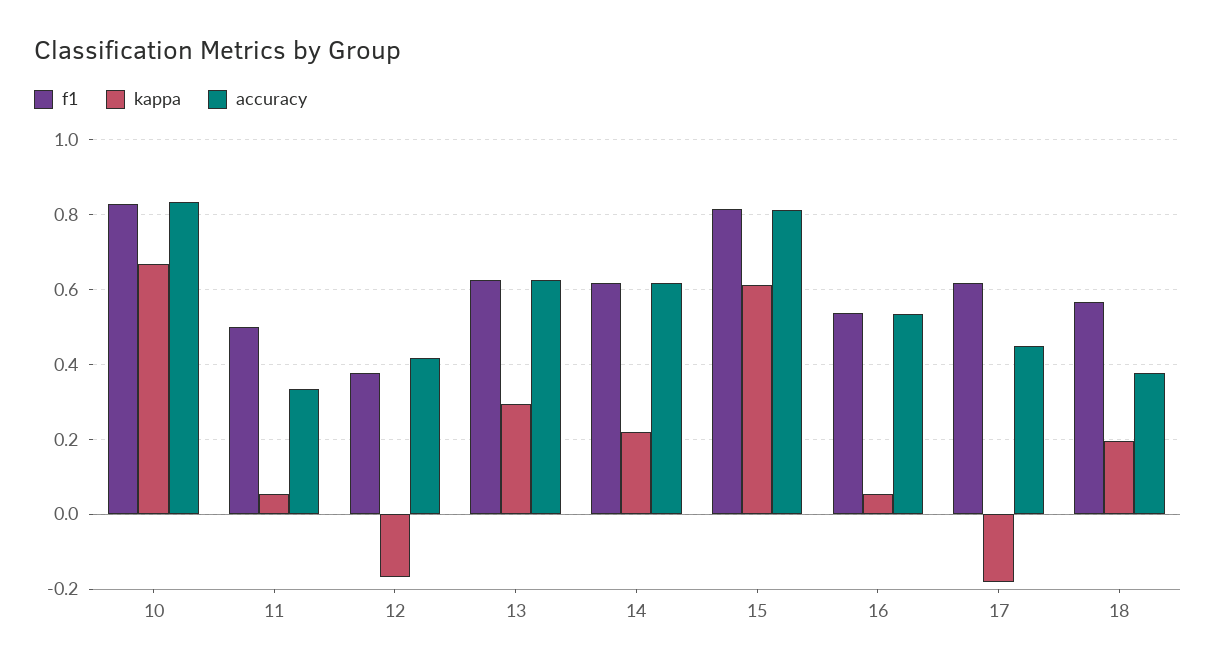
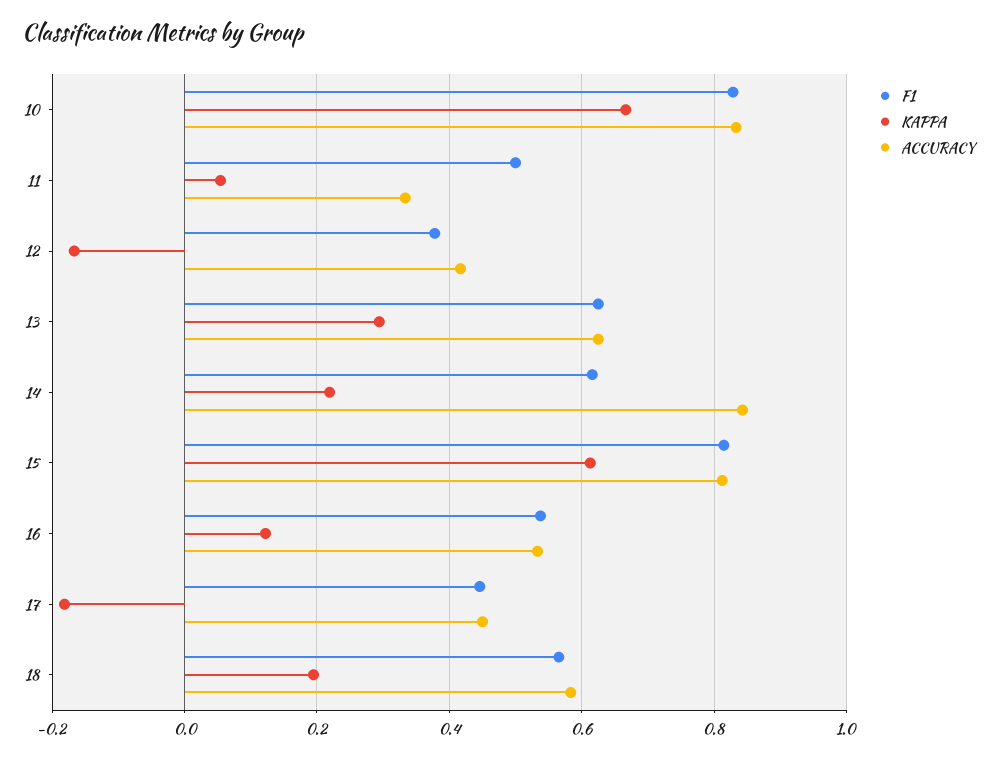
  {
    "f1": {
      "10": 0.82,
      "11": 0.5,
      "12": 0.38,
      "13": 0.62,
      "14": 0.62,
      "15": 0.82,
      "16": 0.54,
-     "17": 0.62,
+     "17": 0.44,
      "18": 0.56
    },
    "kappa": {
      "10": 0.66,
      "11": 0.06,
      "12": -0.16,
      "13": 0.3,
      "14": 0.22,
      "15": 0.62,
-     "16": 0.06,
+     "16": 0.12,
      "17": -0.18,
      "18": 0.2
    },
    "accuracy": {
      "10": 0.84,
      "11": 0.34,
      "12": 0.42,
      "13": 0.62,
-     "14": 0.62,
+     "14": 0.84,
      "15": 0.82,
      "16": 0.54,
      "17": 0.46,
-     "18": 0.38
+     "18": 0.58
    }
  }

